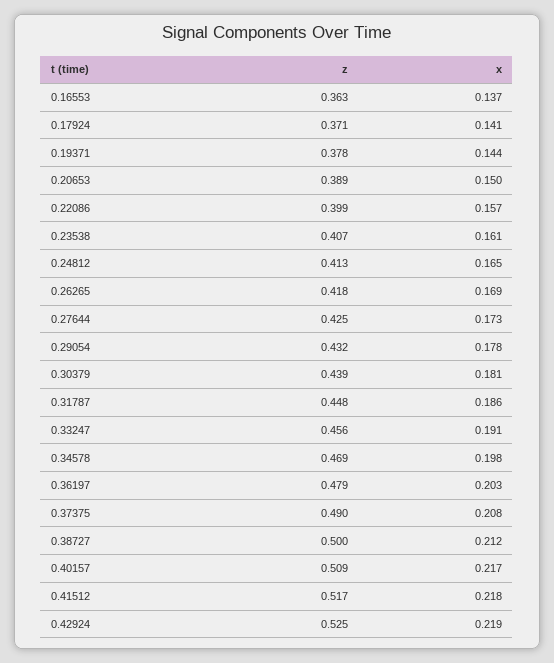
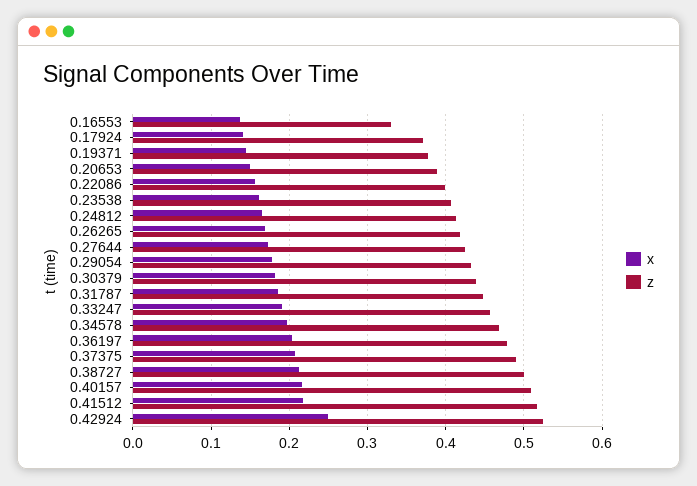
  {
    "z": {
-     "0.16553": 0.363,
+     "0.16553": 0.33,
      "0.17924": 0.371,
      "0.19371": 0.378,
      "0.20653": 0.389,
      "0.22086": 0.399,
      "0.23538": 0.407,
      "0.24812": 0.413,
      "0.26265": 0.418,
      "0.27644": 0.425,
      "0.29054": 0.432,
      "0.30379": 0.439,
      "0.31787": 0.448,
      "0.33247": 0.456,
      "0.34578": 0.469,
      "0.36197": 0.479,
      "0.37375": 0.49,
      "0.38727": 0.5,
      "0.40157": 0.509,
      "0.41512": 0.517,
      "0.42924": 0.525
    },
    "x": {
      "0.16553": 0.137,
      "0.17924": 0.141,
      "0.19371": 0.144,
      "0.20653": 0.15,
      "0.22086": 0.157,
      "0.23538": 0.161,
      "0.24812": 0.165,
      "0.26265": 0.169,
      "0.27644": 0.173,
      "0.29054": 0.178,
      "0.30379": 0.181,
      "0.31787": 0.186,
      "0.33247": 0.191,
      "0.34578": 0.198,
      "0.36197": 0.203,
      "0.37375": 0.208,
      "0.38727": 0.212,
      "0.40157": 0.217,
      "0.41512": 0.218,
-     "0.42924": 0.219
+     "0.42924": 0.25
    }
  }

